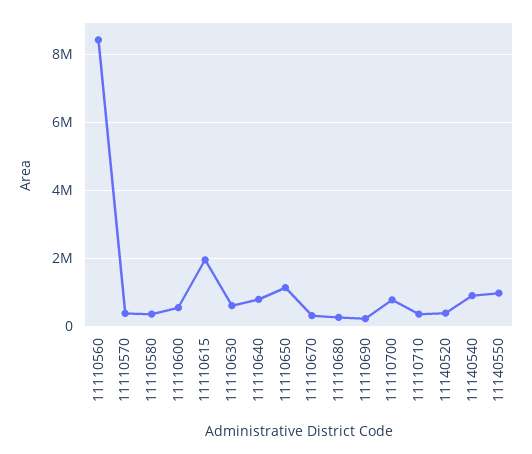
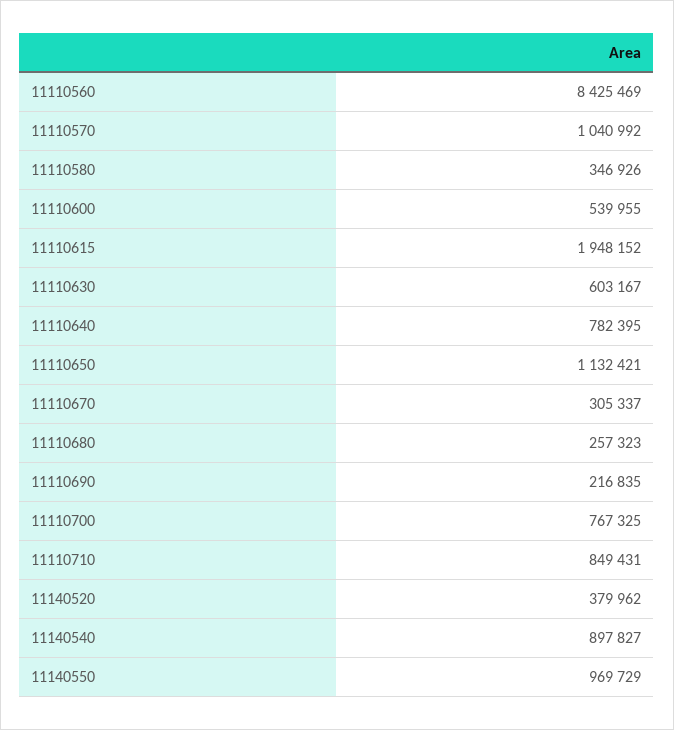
  {
    "11110560": 8425469,
-   "11110570": 400000,
+   "11110570": 1040992,
    "11110580": 346926,
    "11110600": 539955,
    "11110615": 1948152,
    "11110630": 603167,
    "11110640": 782395,
    "11110650": 1132421,
    "11110670": 305337,
    "11110680": 257323,
    "11110690": 216835,
    "11110700": 767325,
-   "11110710": 400000,
+   "11110710": 849431,
    "11140520": 379962,
    "11140540": 897827,
    "11140550": 969729
  }

